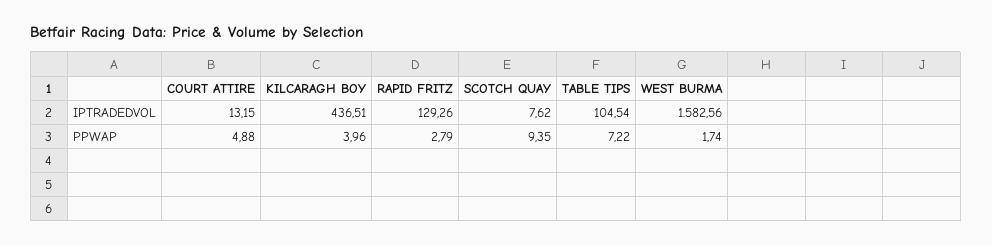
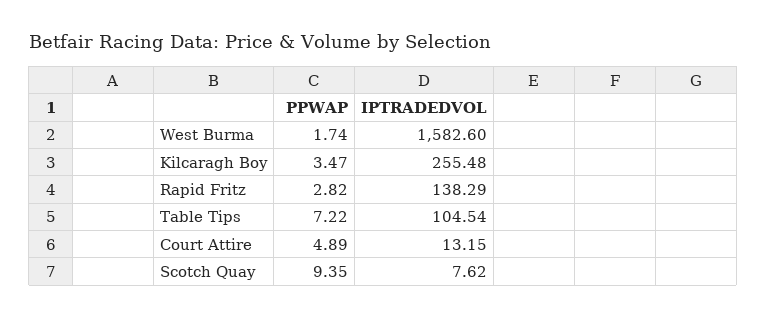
  {
    "COURT ATTIRE": {
      "IPTRADEDVOL": 13.15,
-     "PPWAP": 4.88
+     "PPWAP": 4.89
    },
    "KILCARAGH BOY": {
-     "IPTRADEDVOL": 436.51,
+     "IPTRADEDVOL": 255.48,
-     "PPWAP": 3.96
+     "PPWAP": 3.47
    },
    "RAPID FRITZ": {
-     "IPTRADEDVOL": 129.26,
+     "IPTRADEDVOL": 138.29,
-     "PPWAP": 2.79
+     "PPWAP": 2.82
    },
    "SCOTCH QUAY": {
      "IPTRADEDVOL": 7.62,
      "PPWAP": 9.35
    },
    "TABLE TIPS": {
      "IPTRADEDVOL": 104.54,
      "PPWAP": 7.22
    },
    "WEST BURMA": {
-     "IPTRADEDVOL": 1582.56,
+     "IPTRADEDVOL": 1582.6,
      "PPWAP": 1.74
    }
  }

